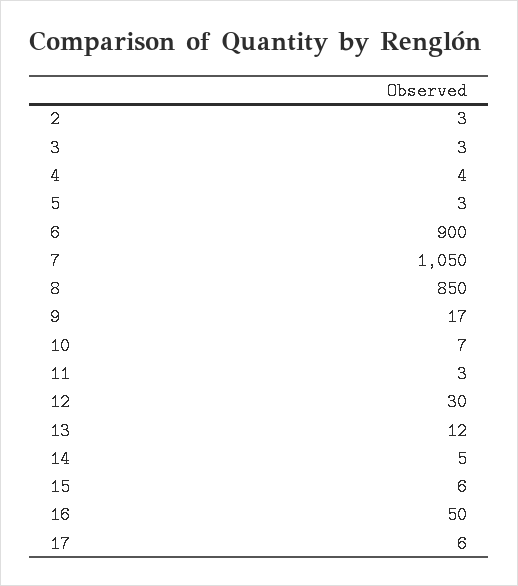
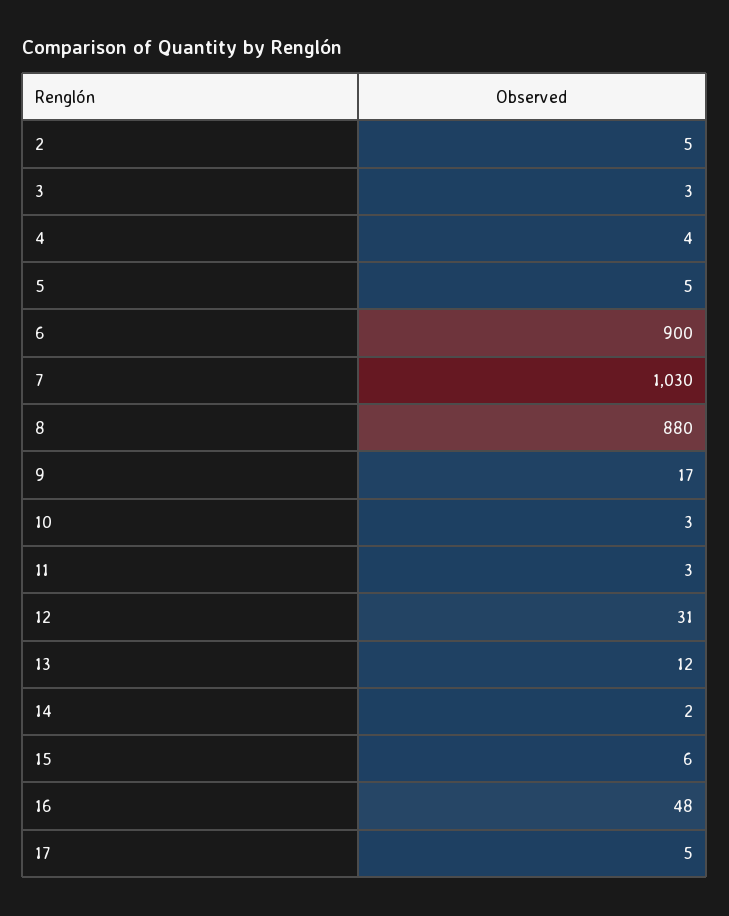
  {
-   "2": 3,
+   "2": 5,
    "3": 3,
    "4": 4,
-   "5": 3,
+   "5": 5,
    "6": 900,
-   "7": 1050,
+   "7": 1030,
-   "8": 850,
+   "8": 880,
    "9": 17,
-   "10": 7,
+   "10": 3,
    "11": 3,
-   "12": 30,
+   "12": 31,
    "13": 12,
-   "14": 5,
+   "14": 2,
    "15": 6,
-   "16": 50,
+   "16": 48,
-   "17": 6
+   "17": 5
  }

